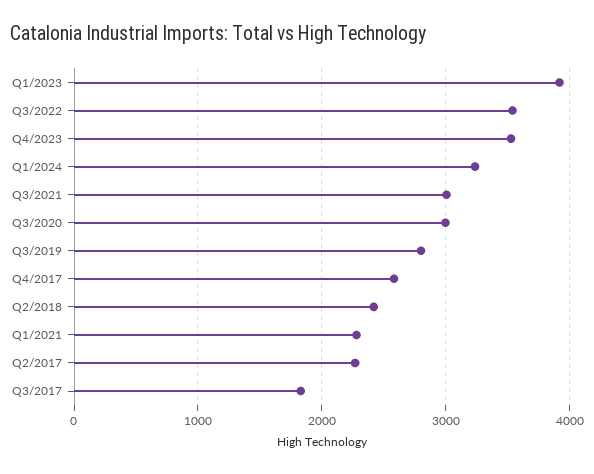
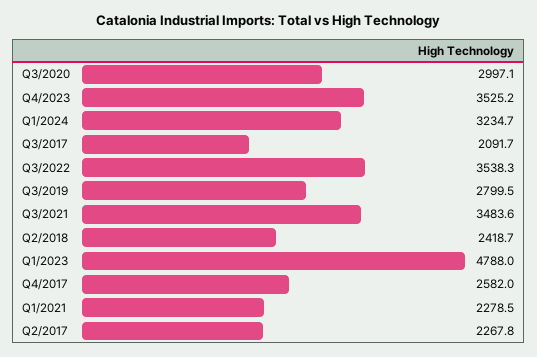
  {
-   "Q1/2023": 3900,
+   "Q1/2023": 4788,
    "Q3/2022": 3538.3,
    "Q4/2023": 3525.2,
    "Q1/2024": 3234.7,
-   "Q3/2021": 3000,
+   "Q3/2021": 3483.6,
    "Q3/2020": 2997.1,
    "Q3/2019": 2799.5,
    "Q4/2017": 2582,
    "Q2/2018": 2418.7,
    "Q1/2021": 2278.5,
    "Q2/2017": 2267.8,
-   "Q3/2017": 1800
+   "Q3/2017": 2091.7
  }

